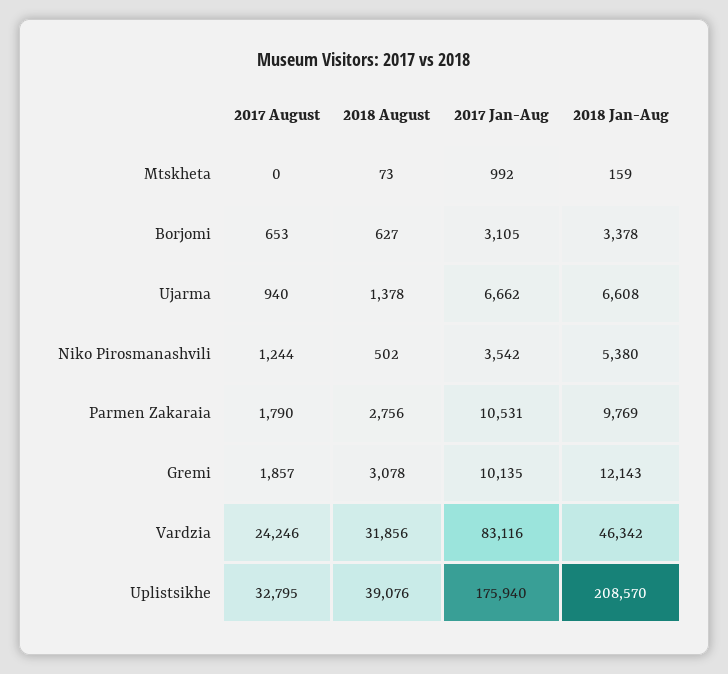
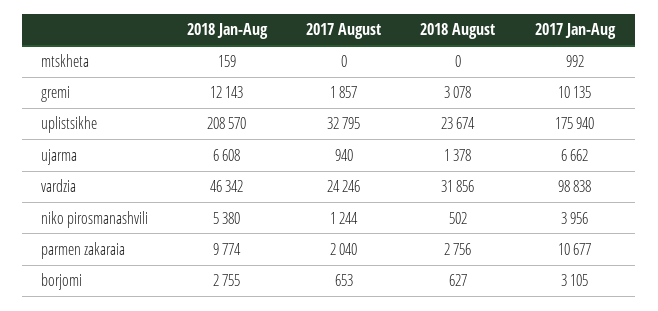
  {
    "2017 August": {
      "Mtskheta": 0,
      "Borjomi": 653,
      "Ujarma": 940,
      "Niko Pirosmanashvili": 1244,
-     "Parmen Zakaraia": 1790,
+     "Parmen Zakaraia": 2040,
      "Gremi": 1857,
      "Vardzia": 24246,
      "Uplistsikhe": 32795
    },
    "2018 August": {
-     "Mtskheta": 73,
+     "Mtskheta": 0,
      "Borjomi": 627,
      "Ujarma": 1378,
      "Niko Pirosmanashvili": 502,
      "Parmen Zakaraia": 2756,
      "Gremi": 3078,
      "Vardzia": 31856,
-     "Uplistsikhe": 39076
+     "Uplistsikhe": 23674
    },
    "2017 Jan-Aug": {
      "Mtskheta": 992,
      "Borjomi": 3105,
      "Ujarma": 6662,
-     "Niko Pirosmanashvili": 3542,
+     "Niko Pirosmanashvili": 3956,
-     "Parmen Zakaraia": 10531,
+     "Parmen Zakaraia": 10677,
      "Gremi": 10135,
-     "Vardzia": 83116,
+     "Vardzia": 98838,
      "Uplistsikhe": 175940
    },
    "2018 Jan-Aug": {
      "Mtskheta": 159,
-     "Borjomi": 3378,
+     "Borjomi": 2755,
      "Ujarma": 6608,
      "Niko Pirosmanashvili": 5380,
-     "Parmen Zakaraia": 9769,
+     "Parmen Zakaraia": 9774,
      "Gremi": 12143,
      "Vardzia": 46342,
      "Uplistsikhe": 208570
    }
  }

